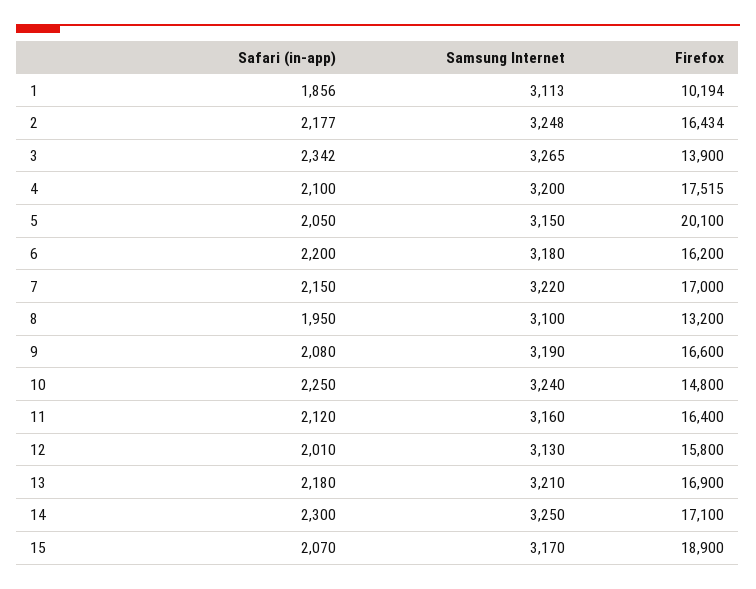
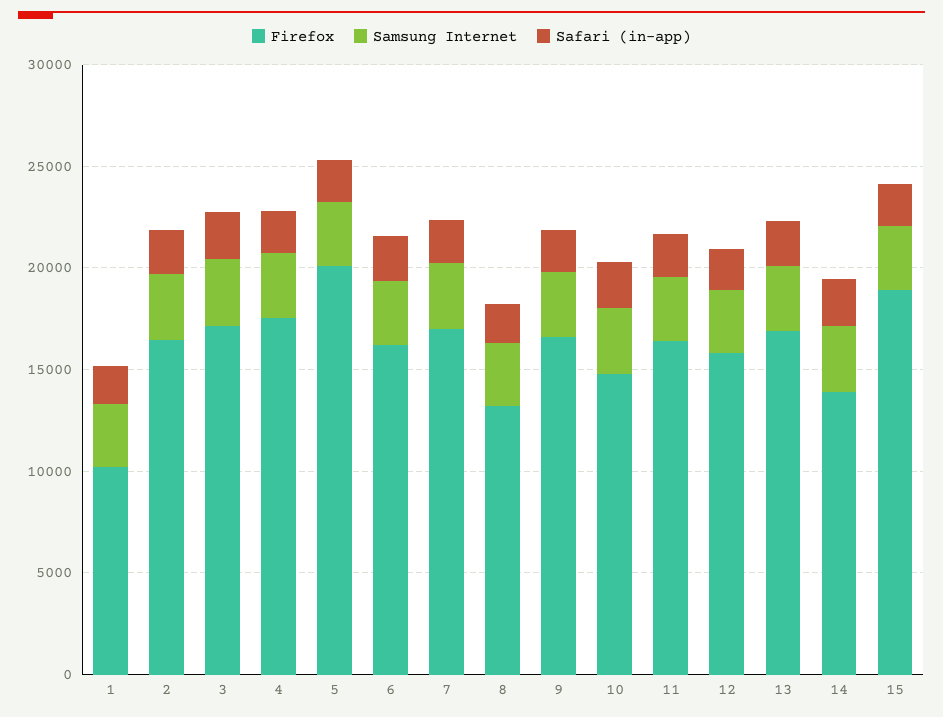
  {
    "Safari (in-app)": {
      "1": 1856,
      "2": 2177,
      "3": 2342,
      "4": 2100,
      "5": 2050,
      "6": 2200,
      "7": 2150,
      "8": 1950,
      "9": 2080,
      "10": 2250,
      "11": 2120,
      "12": 2010,
      "13": 2180,
      "14": 2300,
      "15": 2070
    },
    "Samsung Internet": {
      "1": 3113,
      "2": 3248,
      "3": 3265,
      "4": 3200,
      "5": 3150,
      "6": 3180,
      "7": 3220,
      "8": 3100,
      "9": 3190,
      "10": 3240,
      "11": 3160,
      "12": 3130,
      "13": 3210,
      "14": 3250,
      "15": 3170
    },
    "Firefox": {
      "1": 10194,
      "2": 16434,
-     "3": 13900,
+     "3": 17000,
      "4": 17515,
      "5": 20100,
      "6": 16200,
      "7": 17000,
      "8": 13200,
      "9": 16600,
      "10": 14800,
      "11": 16400,
      "12": 15800,
      "13": 16900,
-     "14": 17100,
+     "14": 14000,
      "15": 18900
    }
  }

